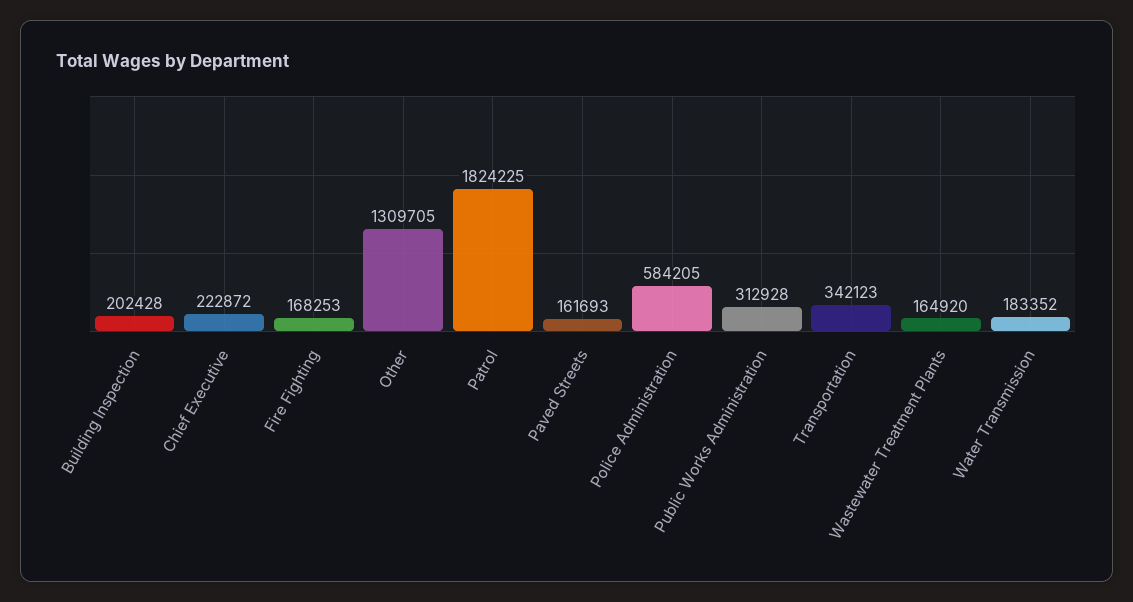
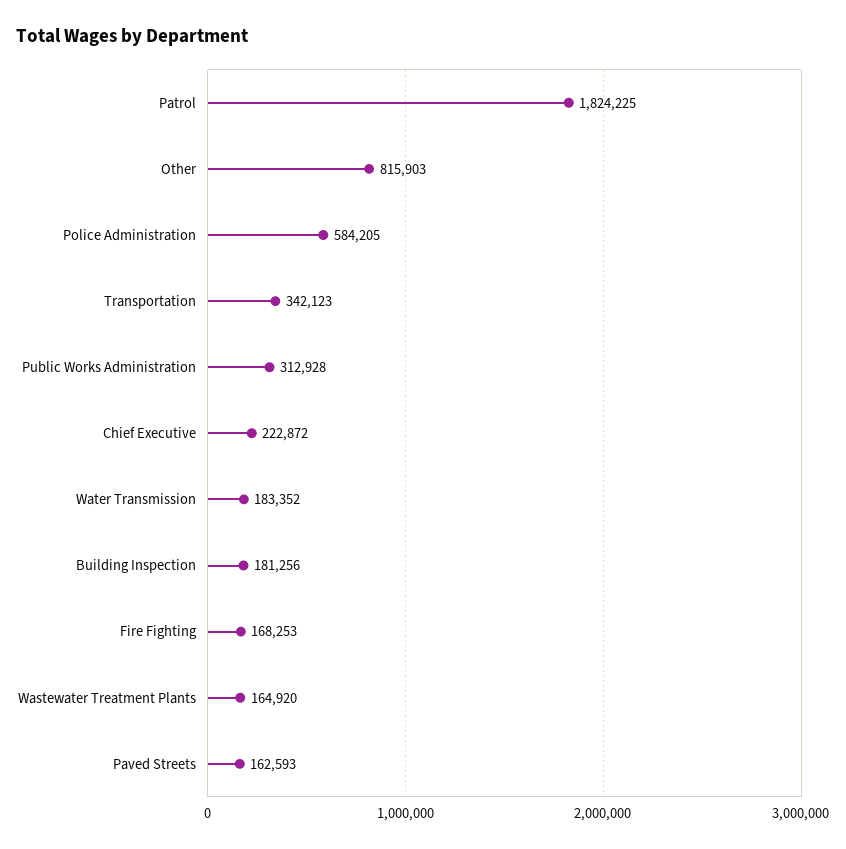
  {
-   "Building Inspection": 202428,
+   "Building Inspection": 181256,
    "Chief Executive": 222872,
    "Fire Fighting": 168253,
-   "Other": 1309705,
+   "Other": 815903,
    "Patrol": 1824225,
-   "Paved Streets": 161693,
+   "Paved Streets": 162593,
    "Police Administration": 584205,
    "Public Works Administration": 312928,
    "Transportation": 342123,
    "Wastewater Treatment Plants": 164920,
    "Water Transmission": 183352
  }

